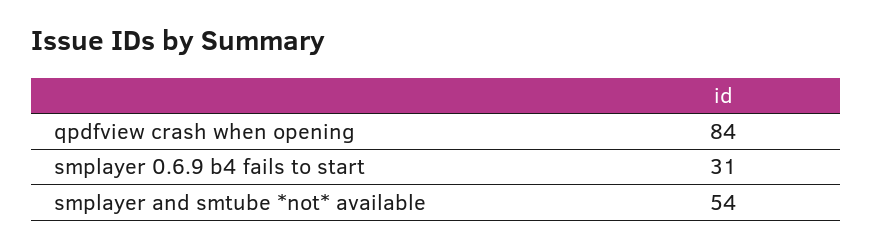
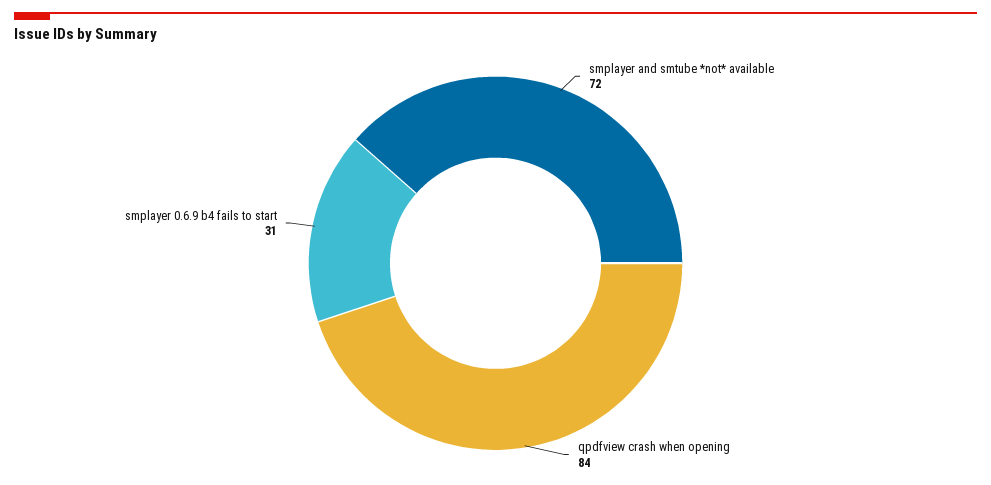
  {
    "qpdfview crash when opening": 84,
    "smplayer 0.6.9 b4 fails to start": 31,
-   "smplayer and smtube *not* available": 54
+   "smplayer and smtube *not* available": 72
  }

